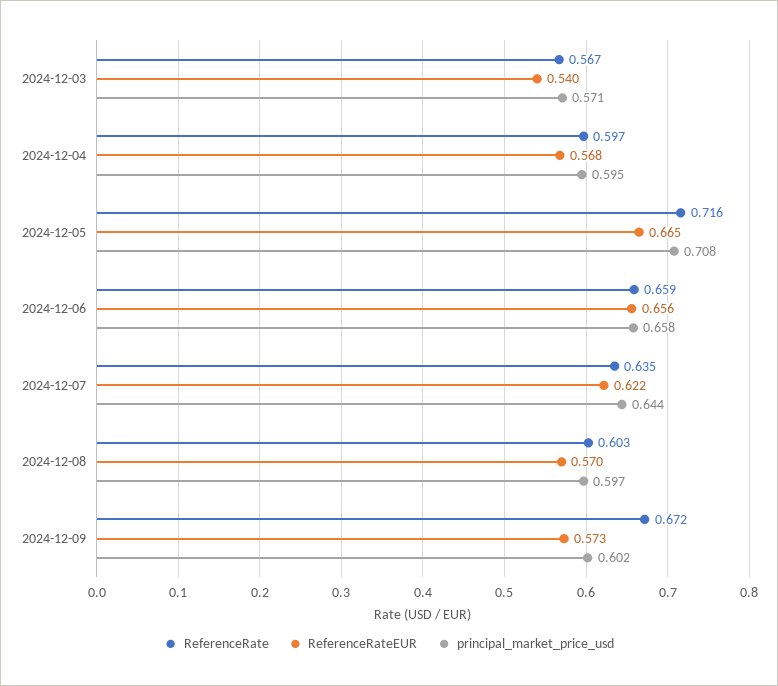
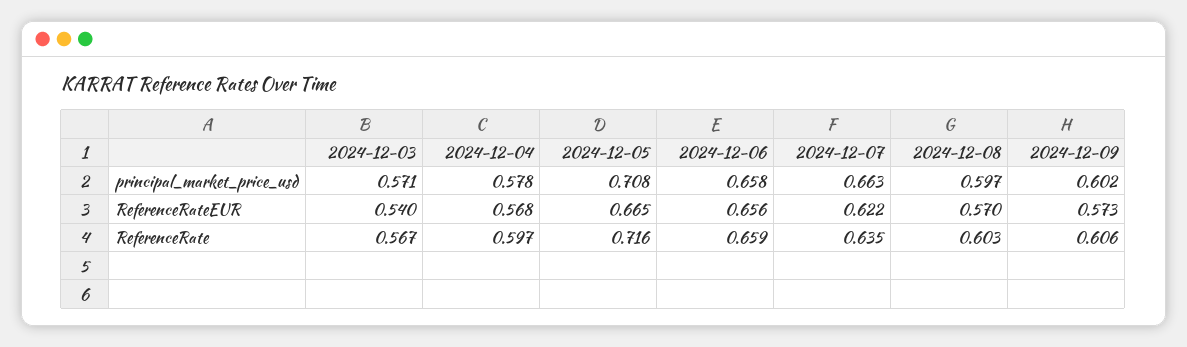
  {
    "ReferenceRate": {
      "2024-12-03": 0.567,
      "2024-12-04": 0.597,
      "2024-12-05": 0.716,
      "2024-12-06": 0.659,
      "2024-12-07": 0.635,
      "2024-12-08": 0.603,
-     "2024-12-09": 0.672
+     "2024-12-09": 0.606
    },
    "ReferenceRateEUR": {
      "2024-12-03": 0.54,
      "2024-12-04": 0.568,
      "2024-12-05": 0.665,
      "2024-12-06": 0.656,
      "2024-12-07": 0.622,
      "2024-12-08": 0.57,
      "2024-12-09": 0.573
    },
    "principal_market_price_usd": {
      "2024-12-03": 0.571,
-     "2024-12-04": 0.595,
+     "2024-12-04": 0.578,
      "2024-12-05": 0.708,
      "2024-12-06": 0.658,
-     "2024-12-07": 0.644,
+     "2024-12-07": 0.663,
      "2024-12-08": 0.597,
      "2024-12-09": 0.602
    }
  }

